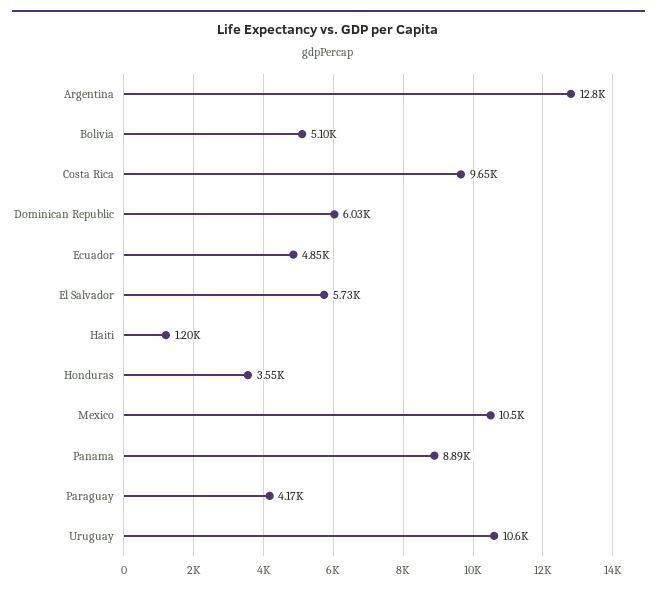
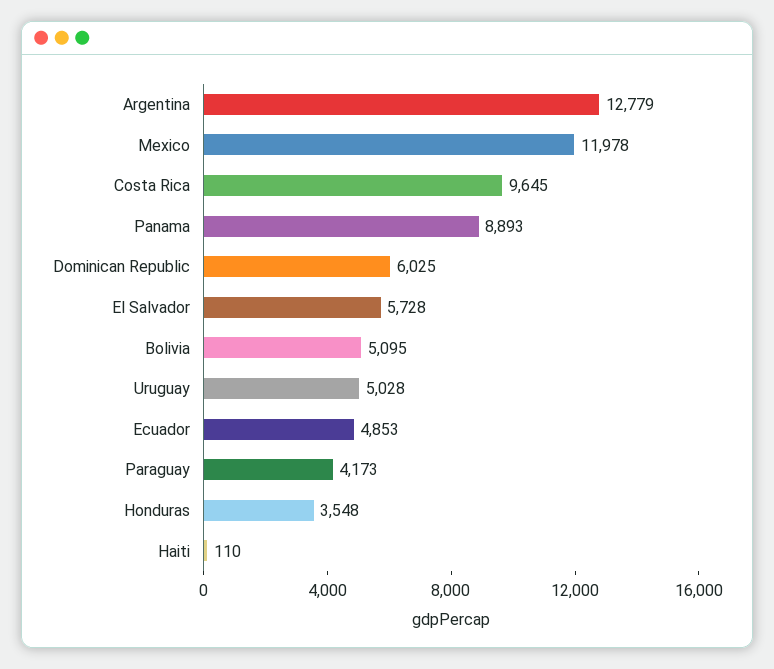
  {
    "Argentina": 12779,
    "Bolivia": 5095,
    "Costa Rica": 9645,
    "Dominican Republic": 6025,
    "Ecuador": 4853,
    "El Salvador": 5728,
-   "Haiti": 1200,
+   "Haiti": 110,
    "Honduras": 3548,
-   "Mexico": 10500,
+   "Mexico": 11978,
    "Panama": 8893,
    "Paraguay": 4173,
-   "Uruguay": 10600
+   "Uruguay": 5028
  }

